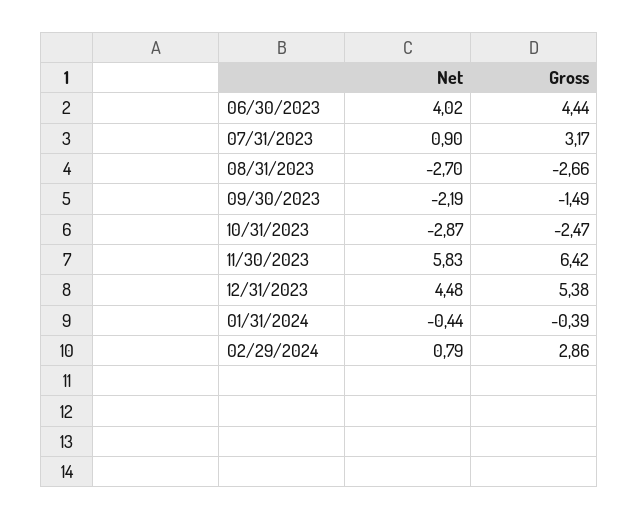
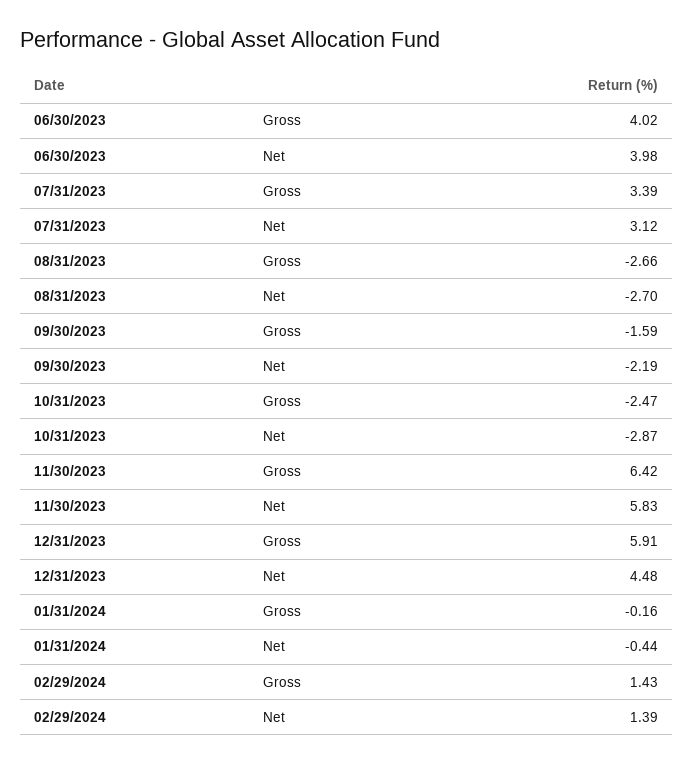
  {
    "Net": {
-     "06/30/2023": 4.02,
+     "06/30/2023": 3.98,
-     "07/31/2023": 0.9,
+     "07/31/2023": 3.12,
      "08/31/2023": -2.7,
      "09/30/2023": -2.19,
      "10/31/2023": -2.87,
      "11/30/2023": 5.83,
      "12/31/2023": 4.48,
      "01/31/2024": -0.44,
-     "02/29/2024": 0.79
+     "02/29/2024": 1.39
    },
    "Gross": {
-     "06/30/2023": 4.44,
+     "06/30/2023": 4.02,
-     "07/31/2023": 3.17,
+     "07/31/2023": 3.39,
      "08/31/2023": -2.66,
-     "09/30/2023": -1.49,
+     "09/30/2023": -1.59,
      "10/31/2023": -2.47,
      "11/30/2023": 6.42,
-     "12/31/2023": 5.38,
+     "12/31/2023": 5.91,
-     "01/31/2024": -0.39,
+     "01/31/2024": -0.16,
-     "02/29/2024": 2.86
+     "02/29/2024": 1.43
    }
  }

